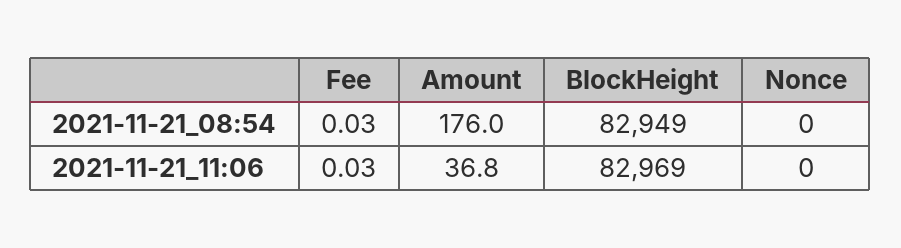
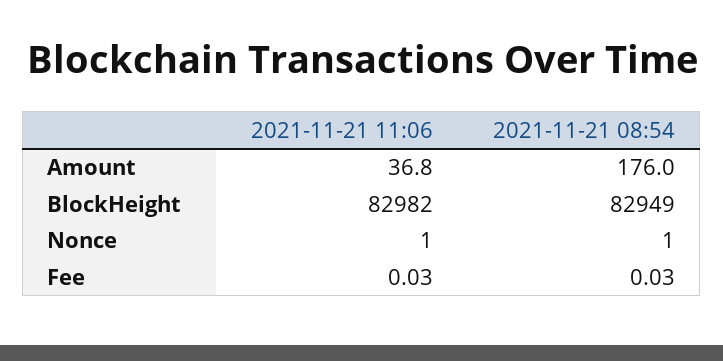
  {
    "Fee": {
      "2021-11-21_08:54": 0.03,
      "2021-11-21_11:06": 0.03
    },
    "Amount": {
      "2021-11-21_08:54": 176,
      "2021-11-21_11:06": 36.8
    },
    "BlockHeight": {
      "2021-11-21_08:54": 82949,
-     "2021-11-21_11:06": 82969
+     "2021-11-21_11:06": 82982
    },
    "Nonce": {
-     "2021-11-21_08:54": 0,
+     "2021-11-21_08:54": 1,
-     "2021-11-21_11:06": 0
+     "2021-11-21_11:06": 1
    }
  }

